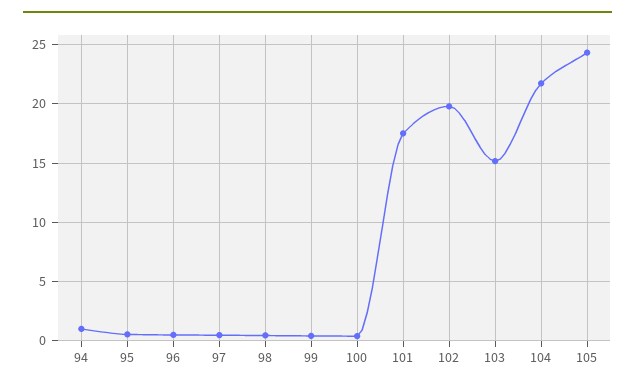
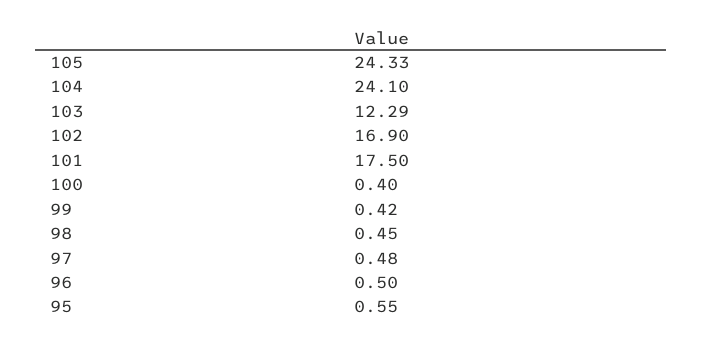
  {
-   "94": 1,
    "95": 0.55,
    "96": 0.5,
    "97": 0.48,
    "98": 0.45,
    "99": 0.42,
    "100": 0.4,
    "101": 17.5,
-   "102": 20,
+   "102": 16.9,
-   "103": 15,
+   "103": 12.29,
-   "104": 22,
+   "104": 24.1,
    "105": 24.33
  }

